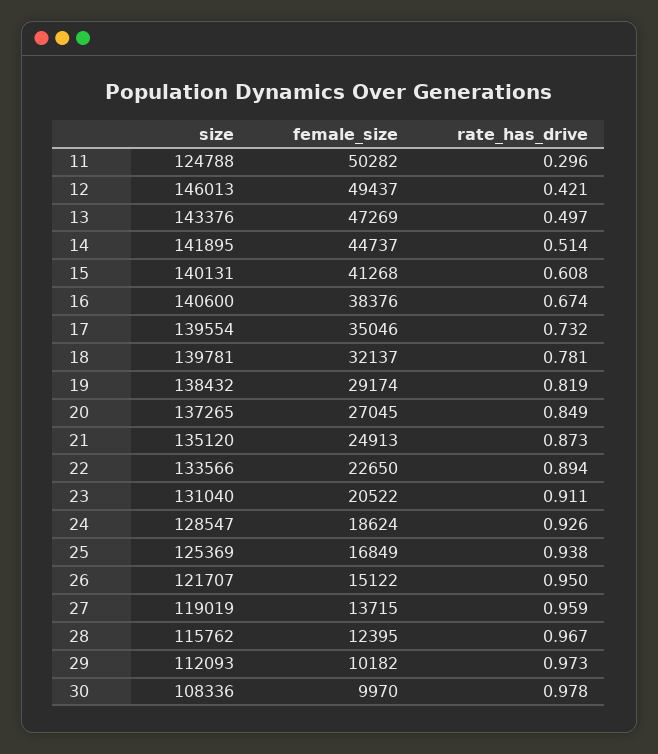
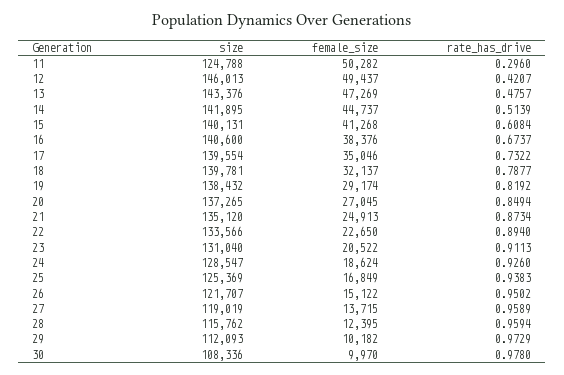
  {
    "size": {
      "11": 124788,
      "12": 146013,
      "13": 143376,
      "14": 141895,
      "15": 140131,
      "16": 140600,
      "17": 139554,
      "18": 139781,
      "19": 138432,
      "20": 137265,
      "21": 135120,
      "22": 133566,
      "23": 131040,
      "24": 128547,
      "25": 125369,
      "26": 121707,
      "27": 119019,
      "28": 115762,
      "29": 112093,
      "30": 108336
    },
    "female_size": {
      "11": 50282,
      "12": 49437,
      "13": 47269,
      "14": 44737,
      "15": 41268,
      "16": 38376,
      "17": 35046,
      "18": 32137,
      "19": 29174,
      "20": 27045,
      "21": 24913,
      "22": 22650,
      "23": 20522,
      "24": 18624,
      "25": 16849,
      "26": 15122,
      "27": 13715,
      "28": 12395,
      "29": 10182,
      "30": 9970
    },
    "rate_has_drive": {
      "11": 0.296,
      "12": 0.4207,
-     "13": 0.497,
+     "13": 0.4757,
      "14": 0.5139,
      "15": 0.6084,
      "16": 0.6737,
      "17": 0.7322,
-     "18": 0.781,
+     "18": 0.7877,
      "19": 0.8192,
      "20": 0.8494,
      "21": 0.8734,
      "22": 0.894,
      "23": 0.9113,
      "24": 0.926,
      "25": 0.9383,
      "26": 0.9502,
      "27": 0.9589,
-     "28": 0.967,
+     "28": 0.9594,
      "29": 0.9729,
      "30": 0.978
    }
  }

